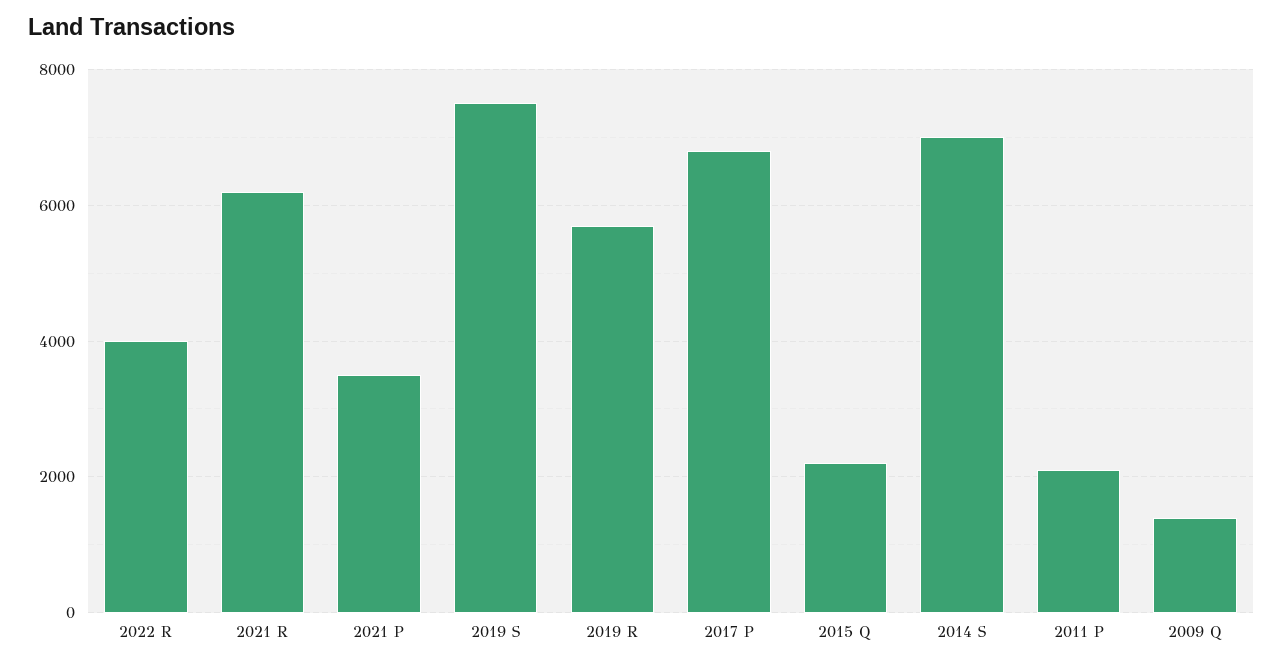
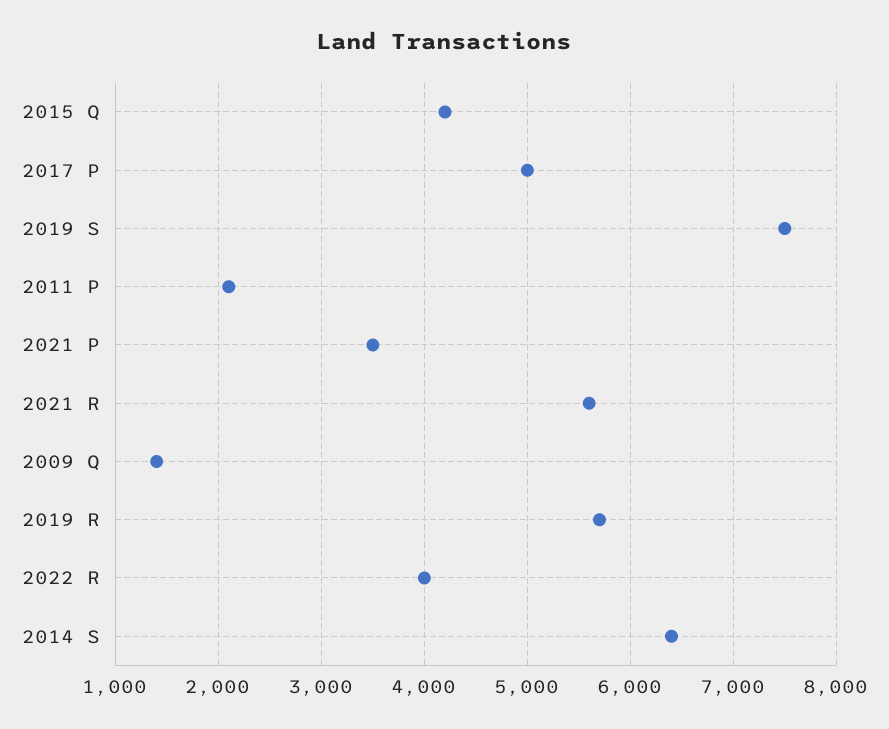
  {
    "2022 R": 4000,
-   "2021 R": 6200,
+   "2021 R": 5600,
    "2021 P": 3500,
    "2019 S": 7500,
    "2019 R": 5700,
-   "2017 P": 6800,
+   "2017 P": 5000,
-   "2015 Q": 2200,
+   "2015 Q": 4200,
-   "2014 S": 7000,
+   "2014 S": 6400,
    "2011 P": 2100,
    "2009 Q": 1400
  }

